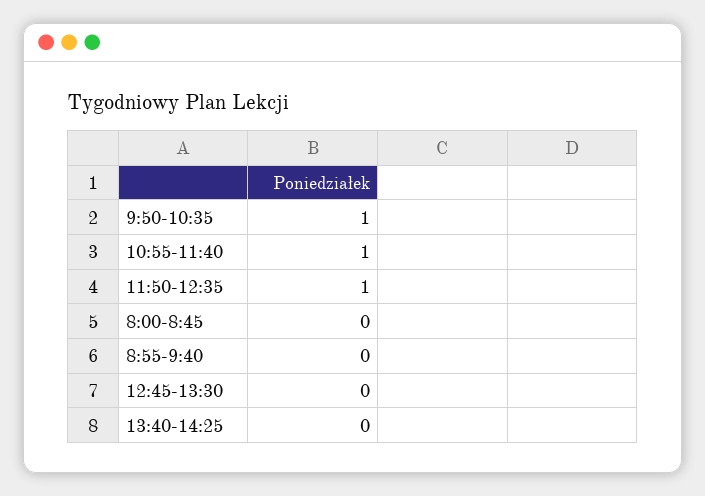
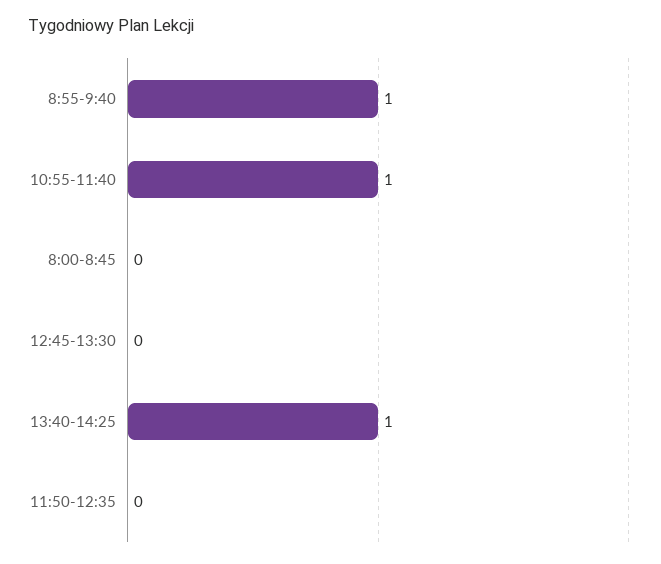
  {
-   "9:50-10:35": 1,
    "10:55-11:40": 1,
-   "11:50-12:35": 1,
+   "11:50-12:35": 0,
    "8:00-8:45": 0,
-   "8:55-9:40": 0,
+   "8:55-9:40": 1,
    "12:45-13:30": 0,
-   "13:40-14:25": 0
+   "13:40-14:25": 1
  }

